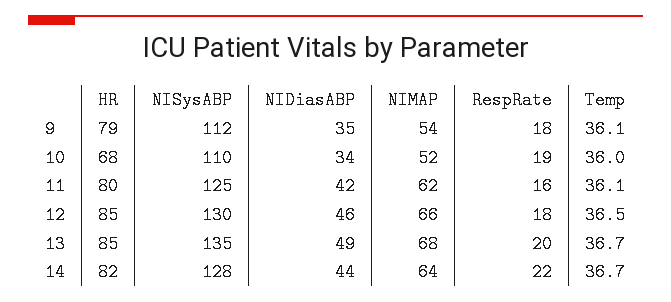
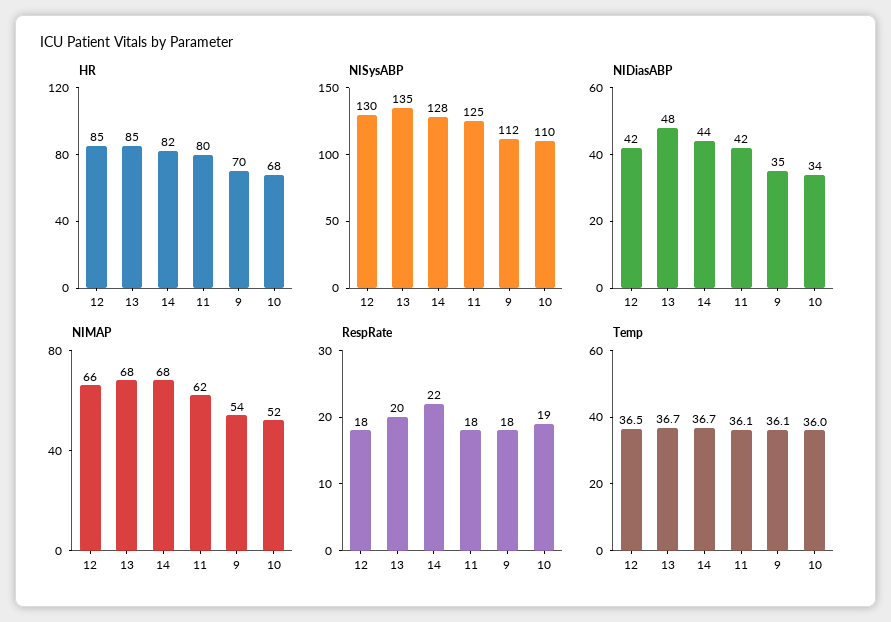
  {
    "HR": {
-     "9": 79,
+     "9": 70,
      "10": 68,
      "11": 80,
      "12": 85,
      "13": 85,
      "14": 82
    },
    "NISysABP": {
      "9": 112,
      "10": 110,
      "11": 125,
      "12": 130,
      "13": 135,
      "14": 128
    },
    "NIDiasABP": {
      "9": 35,
      "10": 34,
      "11": 42,
-     "12": 46,
+     "12": 42,
-     "13": 49,
+     "13": 48,
      "14": 44
    },
    "NIMAP": {
      "9": 54,
      "10": 52,
      "11": 62,
      "12": 66,
      "13": 68,
-     "14": 64
+     "14": 68
    },
    "RespRate": {
      "9": 18,
      "10": 19,
-     "11": 16,
+     "11": 18,
      "12": 18,
      "13": 20,
      "14": 22
    },
    "Temp": {
      "9": 36.1,
      "10": 36,
      "11": 36.1,
      "12": 36.5,
      "13": 36.7,
      "14": 36.7
    }
  }

